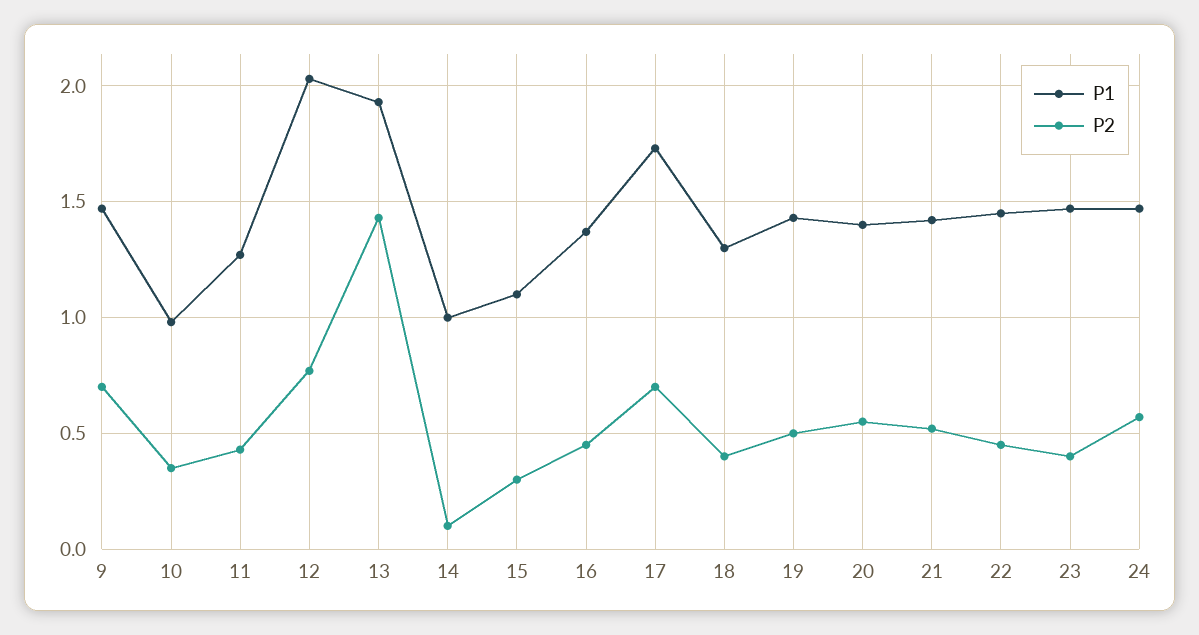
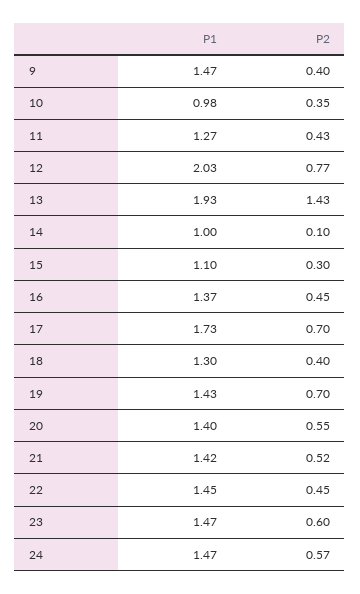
  {
    "P1": {
      "9": 1.47,
      "10": 0.98,
      "11": 1.27,
      "12": 2.03,
      "13": 1.93,
      "14": 1,
      "15": 1.1,
      "16": 1.37,
      "17": 1.73,
      "18": 1.3,
      "19": 1.43,
      "20": 1.4,
      "21": 1.42,
      "22": 1.45,
      "23": 1.47,
      "24": 1.47
    },
    "P2": {
-     "9": 0.7,
+     "9": 0.4,
      "10": 0.35,
      "11": 0.43,
      "12": 0.77,
      "13": 1.43,
      "14": 0.1,
      "15": 0.3,
      "16": 0.45,
      "17": 0.7,
      "18": 0.4,
-     "19": 0.5,
+     "19": 0.7,
      "20": 0.55,
      "21": 0.52,
      "22": 0.45,
-     "23": 0.4,
+     "23": 0.6,
      "24": 0.57
    }
  }

